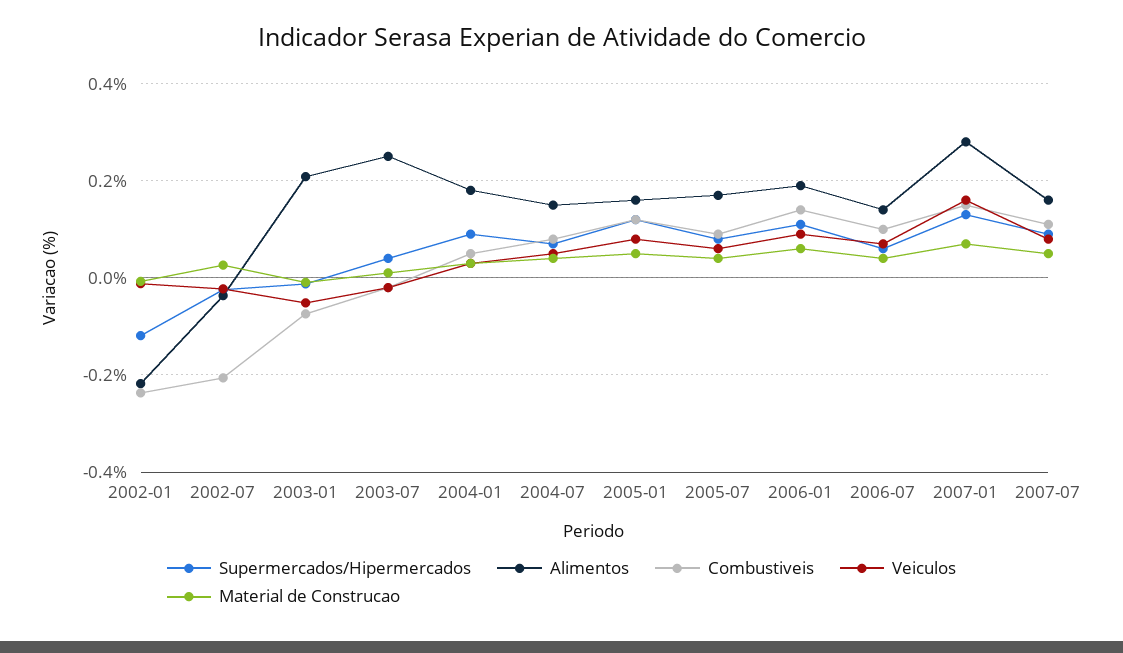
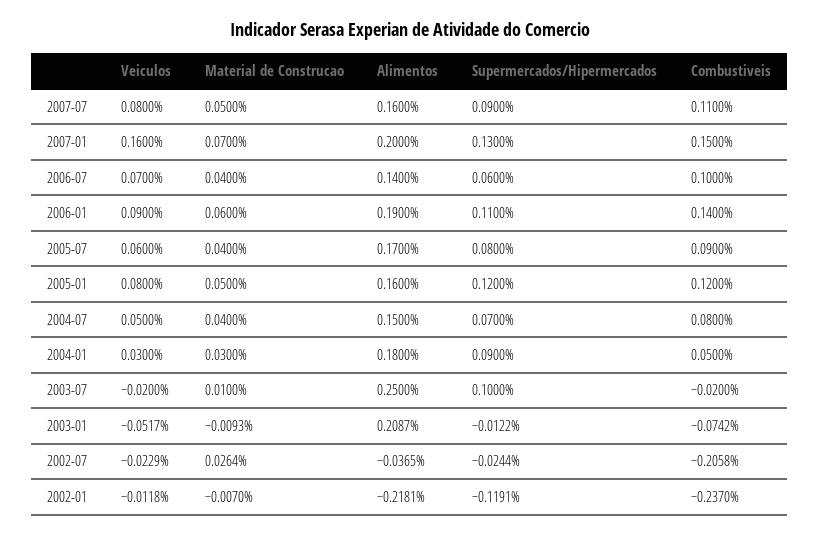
  {
    "Supermercados/Hipermercados": {
      "2002-01": -0.1191,
      "2002-07": -0.0244,
      "2003-01": -0.0122,
-     "2003-07": 0.04,
+     "2003-07": 0.1,
      "2004-01": 0.09,
      "2004-07": 0.07,
      "2005-01": 0.12,
      "2005-07": 0.08,
      "2006-01": 0.11,
      "2006-07": 0.06,
      "2007-01": 0.13,
      "2007-07": 0.09
    },
    "Alimentos": {
      "2002-01": -0.2181,
      "2002-07": -0.0365,
      "2003-01": 0.2087,
      "2003-07": 0.25,
      "2004-01": 0.18,
      "2004-07": 0.15,
      "2005-01": 0.16,
      "2005-07": 0.17,
      "2006-01": 0.19,
      "2006-07": 0.14,
-     "2007-01": 0.28,
+     "2007-01": 0.2,
      "2007-07": 0.16
    },
    "Combustiveis": {
      "2002-01": -0.237,
      "2002-07": -0.2058,
      "2003-01": -0.0742,
      "2003-07": -0.02,
      "2004-01": 0.05,
      "2004-07": 0.08,
      "2005-01": 0.12,
      "2005-07": 0.09,
      "2006-01": 0.14,
      "2006-07": 0.1,
      "2007-01": 0.15,
      "2007-07": 0.11
    },
    "Veiculos": {
      "2002-01": -0.0118,
      "2002-07": -0.0229,
      "2003-01": -0.0517,
      "2003-07": -0.02,
      "2004-01": 0.03,
      "2004-07": 0.05,
      "2005-01": 0.08,
      "2005-07": 0.06,
      "2006-01": 0.09,
      "2006-07": 0.07,
      "2007-01": 0.16,
      "2007-07": 0.08
    },
    "Material de Construcao": {
      "2002-01": -0.007,
      "2002-07": 0.0264,
      "2003-01": -0.0093,
      "2003-07": 0.01,
      "2004-01": 0.03,
      "2004-07": 0.04,
      "2005-01": 0.05,
      "2005-07": 0.04,
      "2006-01": 0.06,
      "2006-07": 0.04,
      "2007-01": 0.07,
      "2007-07": 0.05
    }
  }

